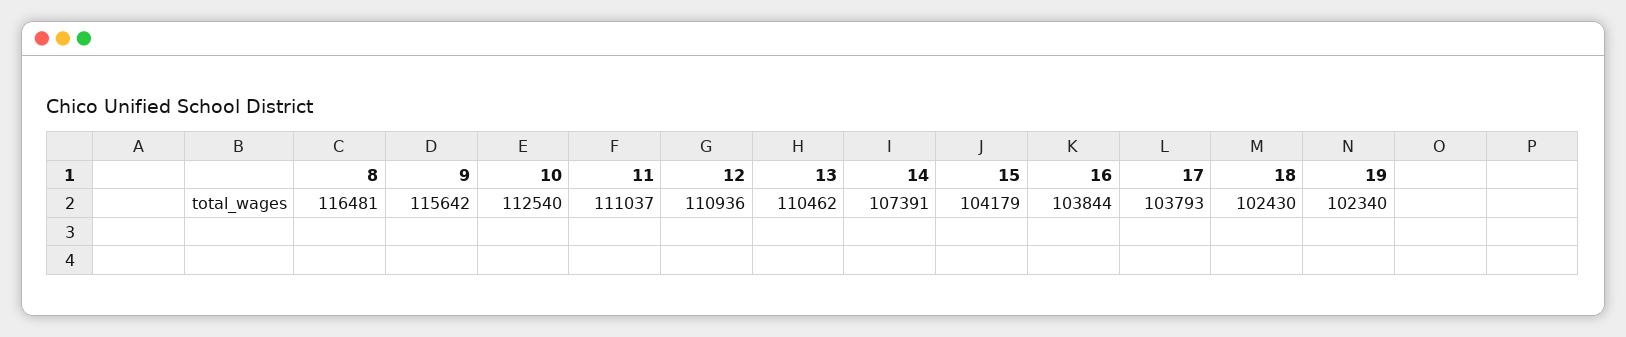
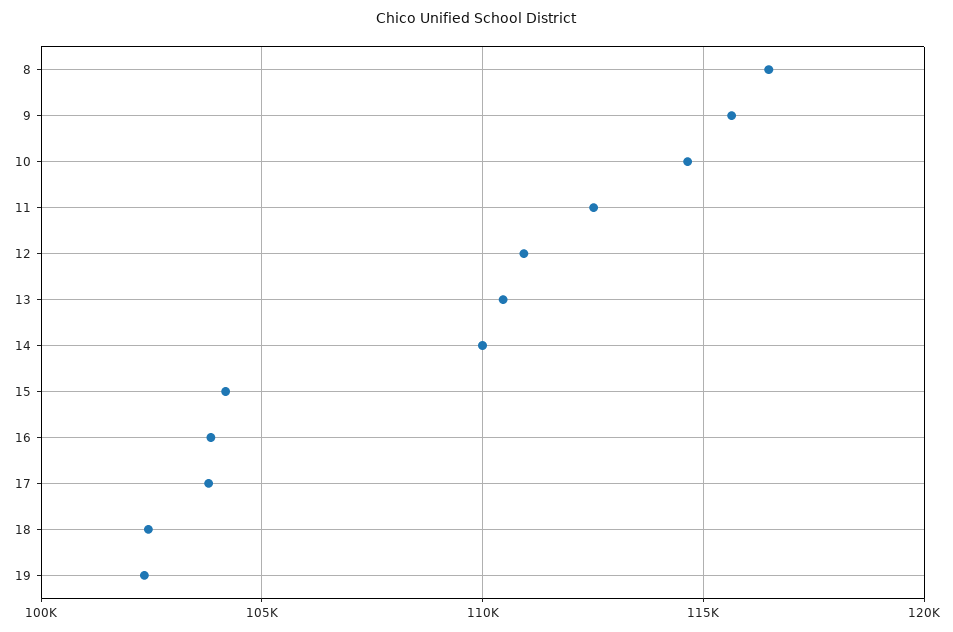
  {
    "8": 116481,
    "9": 115642,
-   "10": 112540,
+   "10": 114500,
-   "11": 111037,
+   "11": 112500,
    "12": 110936,
    "13": 110462,
-   "14": 107391,
+   "14": 110000,
    "15": 104179,
    "16": 103844,
    "17": 103793,
    "18": 102430,
    "19": 102340
  }

